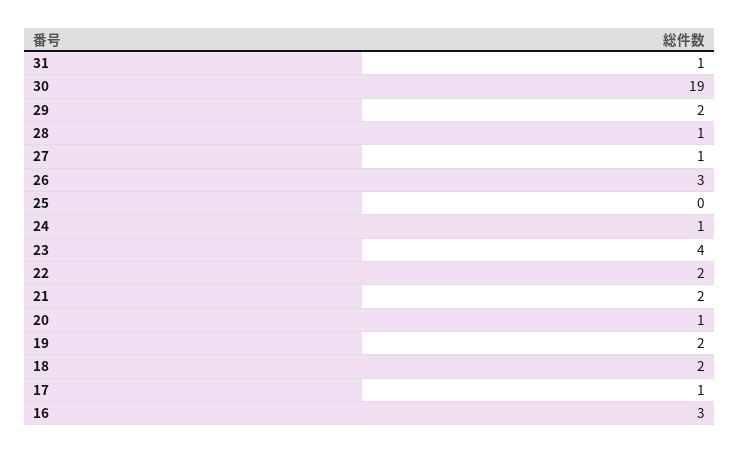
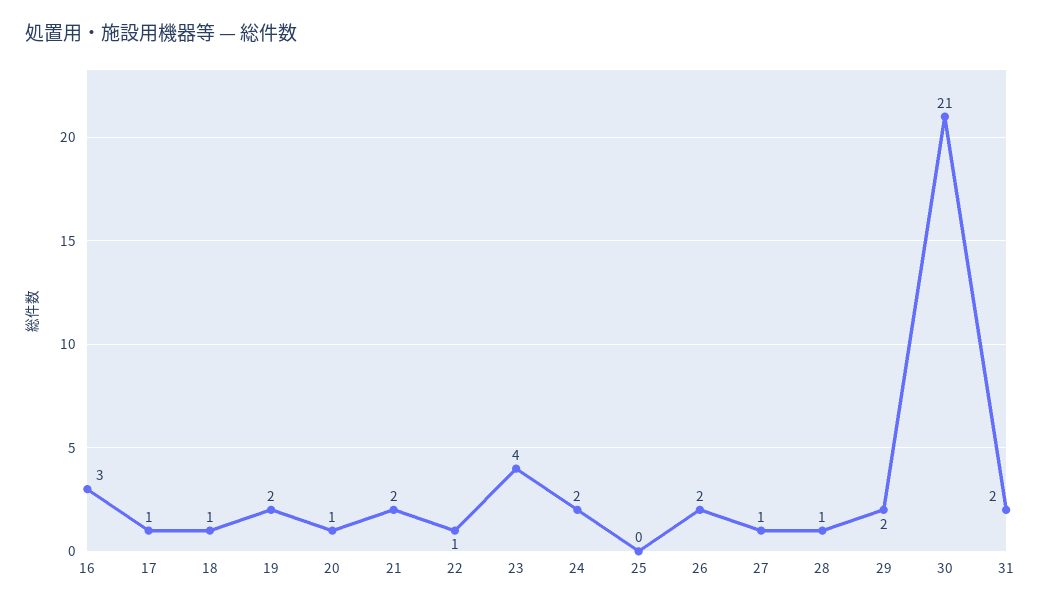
  {
-   "31": 1,
+   "31": 2,
-   "30": 19,
+   "30": 21,
    "29": 2,
    "28": 1,
    "27": 1,
-   "26": 3,
+   "26": 2,
    "25": 0,
-   "24": 1,
+   "24": 2,
    "23": 4,
-   "22": 2,
+   "22": 1,
    "21": 2,
    "20": 1,
    "19": 2,
-   "18": 2,
+   "18": 1,
    "17": 1,
    "16": 3
  }

